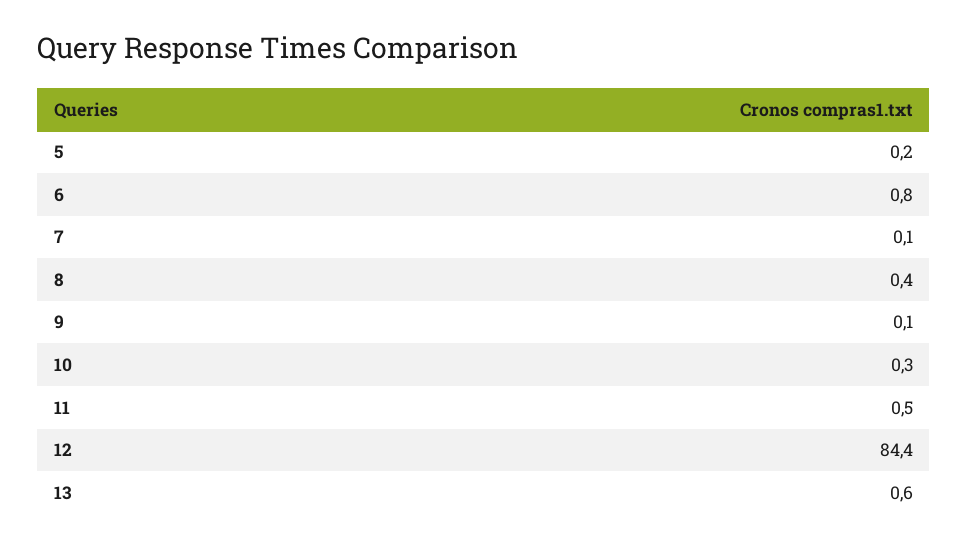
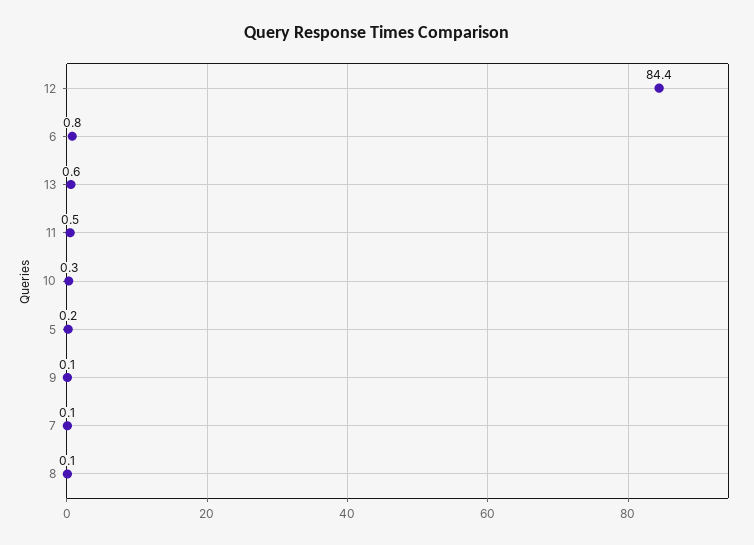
  {
    "5": 0.2,
    "6": 0.8,
    "7": 0.1,
-   "8": 0.4,
+   "8": 0.1,
    "9": 0.1,
    "10": 0.3,
    "11": 0.5,
    "12": 84.4,
    "13": 0.6
  }

